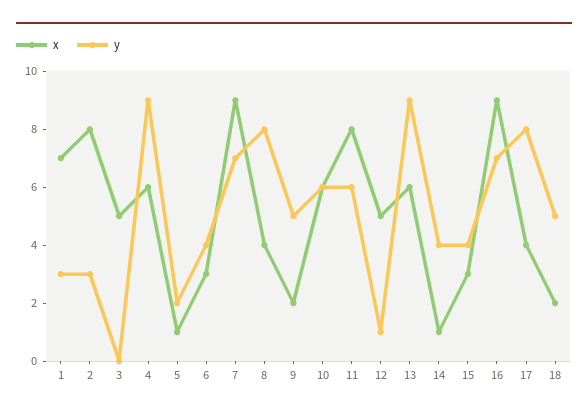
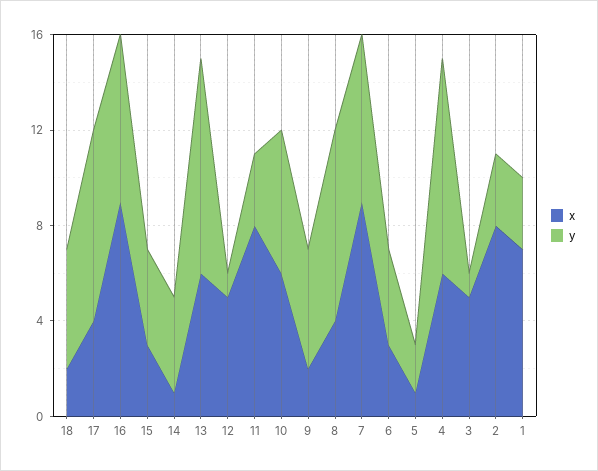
  {
    "x": {
      "1": 7,
      "2": 8,
      "3": 5,
      "4": 6,
      "5": 1,
      "6": 3,
      "7": 9,
      "8": 4,
      "9": 2,
      "10": 6,
      "11": 8,
      "12": 5,
      "13": 6,
      "14": 1,
      "15": 3,
      "16": 9,
      "17": 4,
      "18": 2
    },
    "y": {
      "1": 3,
      "2": 3,
-     "3": 0,
+     "3": 1,
      "4": 9,
      "5": 2,
      "6": 4,
      "7": 7,
      "8": 8,
      "9": 5,
      "10": 6,
-     "11": 6,
+     "11": 3,
      "12": 1,
      "13": 9,
      "14": 4,
      "15": 4,
      "16": 7,
      "17": 8,
      "18": 5
    }
  }

